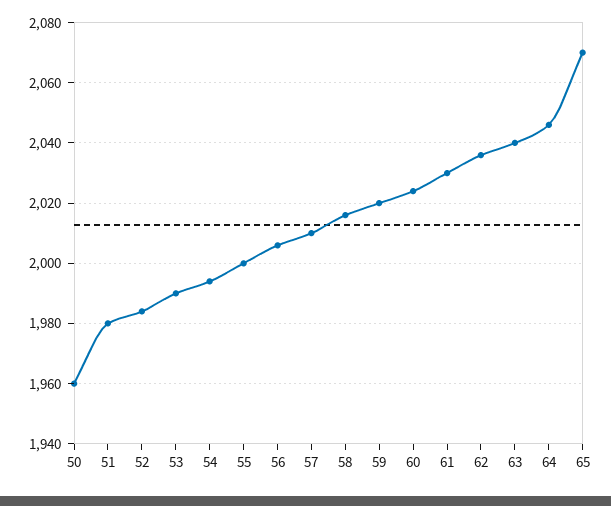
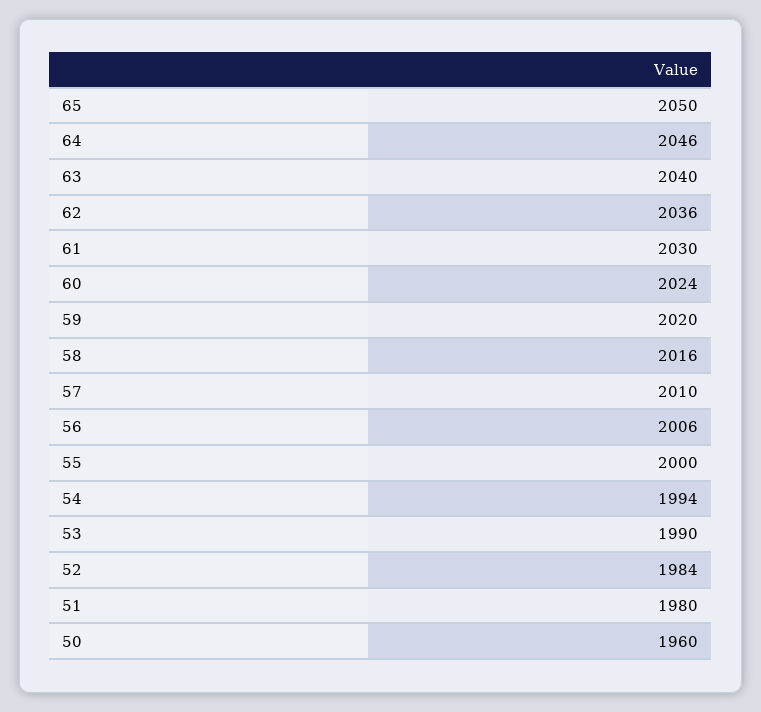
  {
    "50": 1960,
    "51": 1980,
    "52": 1984,
    "53": 1990,
    "54": 1994,
    "55": 2000,
    "56": 2006,
    "57": 2010,
    "58": 2016,
    "59": 2020,
    "60": 2024,
    "61": 2030,
    "62": 2036,
    "63": 2040,
    "64": 2046,
-   "65": 2070
+   "65": 2050
  }

